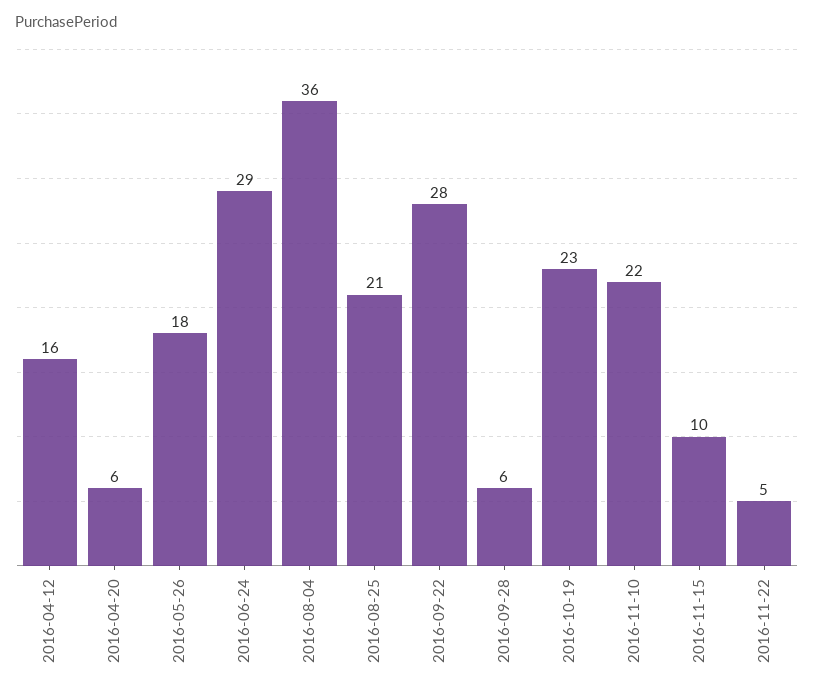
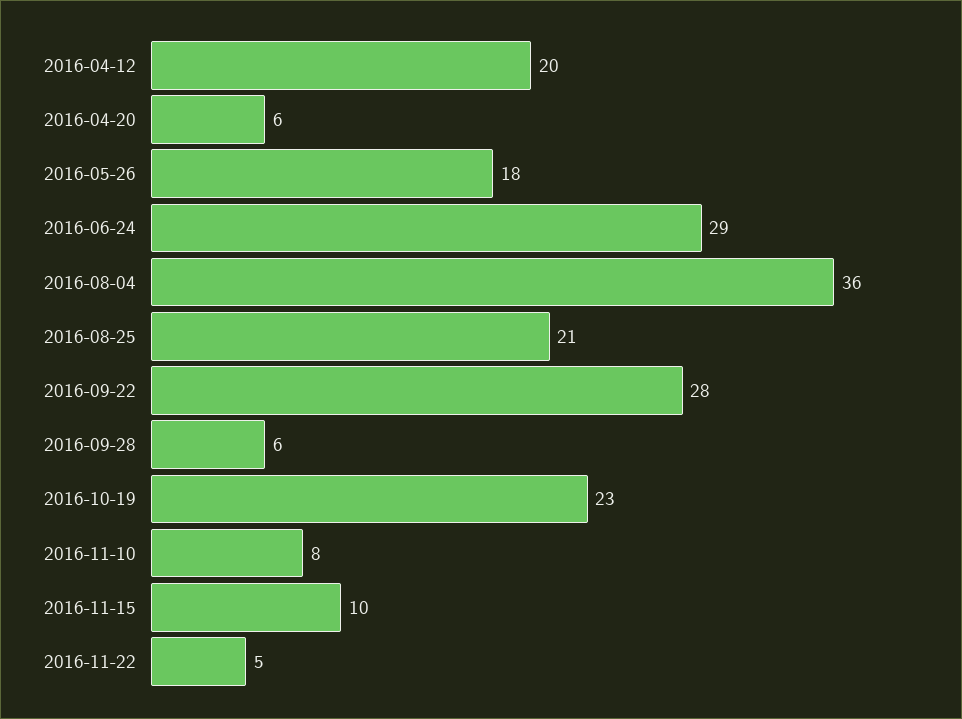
  {
-   "2016-04-12": 16,
+   "2016-04-12": 20,
    "2016-04-20": 6,
    "2016-05-26": 18,
    "2016-06-24": 29,
    "2016-08-04": 36,
    "2016-08-25": 21,
    "2016-09-22": 28,
    "2016-09-28": 6,
    "2016-10-19": 23,
-   "2016-11-10": 22,
+   "2016-11-10": 8,
    "2016-11-15": 10,
    "2016-11-22": 5
  }

